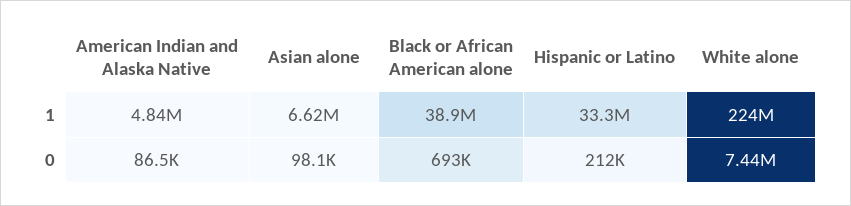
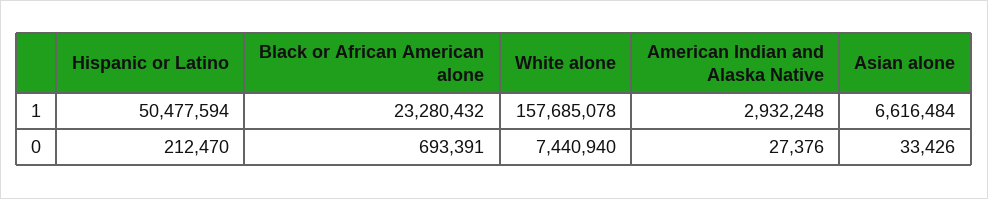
  {
    "American Indian and Alaska Native": {
-     "1": 4840000,
+     "1": 2932248,
-     "0": 86500
+     "0": 27376
    },
    "Asian alone": {
      "1": 6616484,
-     "0": 98100
+     "0": 33426
    },
    "Black or African American alone": {
-     "1": 38900000,
+     "1": 23280432,
      "0": 693391
    },
    "Hispanic or Latino": {
-     "1": 33300000,
+     "1": 50477594,
      "0": 212470
    },
    "White alone": {
-     "1": 224000000,
+     "1": 157685078,
      "0": 7440940
    }
  }

